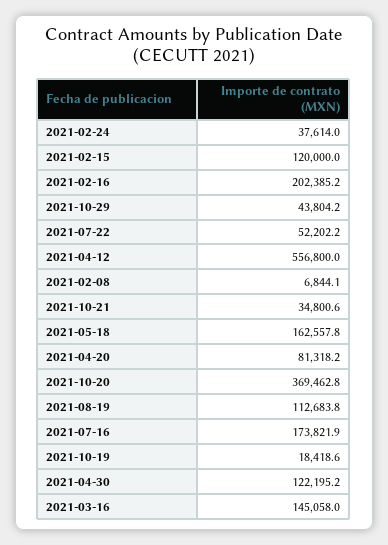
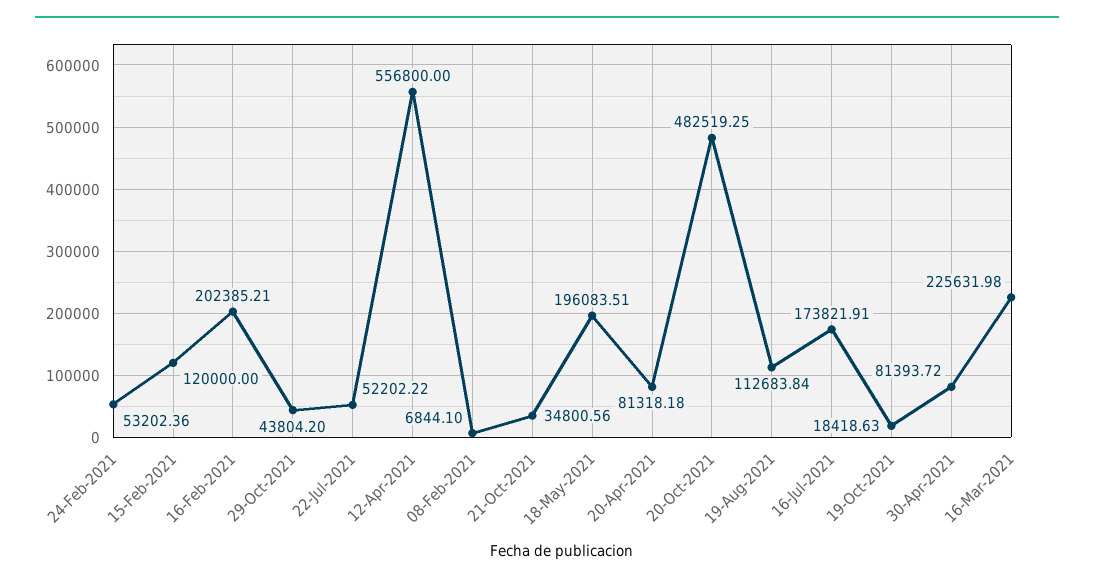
  {
-   "2021-02-24": 37614,
+   "2021-02-24": 53202.36,
    "2021-02-15": 120000,
    "2021-02-16": 202385.21,
    "2021-10-29": 43804.2,
    "2021-07-22": 52202.22,
    "2021-04-12": 556800,
    "2021-02-08": 6844.1,
    "2021-10-21": 34800.56,
-   "2021-05-18": 162557.8,
+   "2021-05-18": 196083.51,
    "2021-04-20": 81318.18,
-   "2021-10-20": 369462.8,
+   "2021-10-20": 482519.25,
    "2021-08-19": 112683.84,
    "2021-07-16": 173821.91,
    "2021-10-19": 18418.63,
-   "2021-04-30": 122195.2,
+   "2021-04-30": 81393.72,
-   "2021-03-16": 145058
+   "2021-03-16": 225631.98
  }

